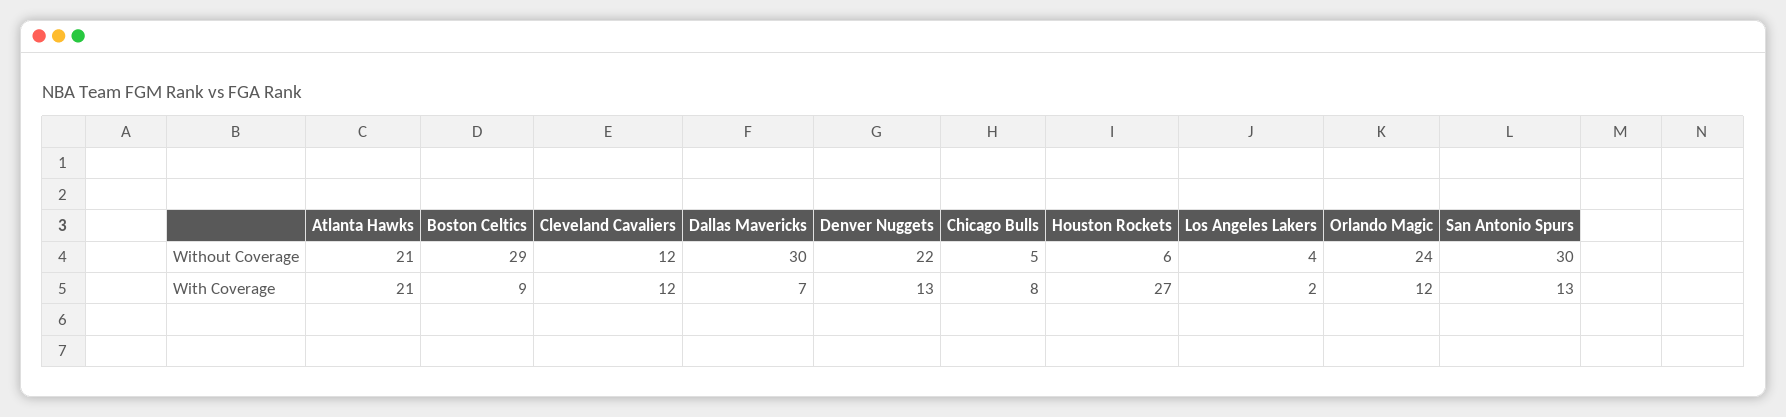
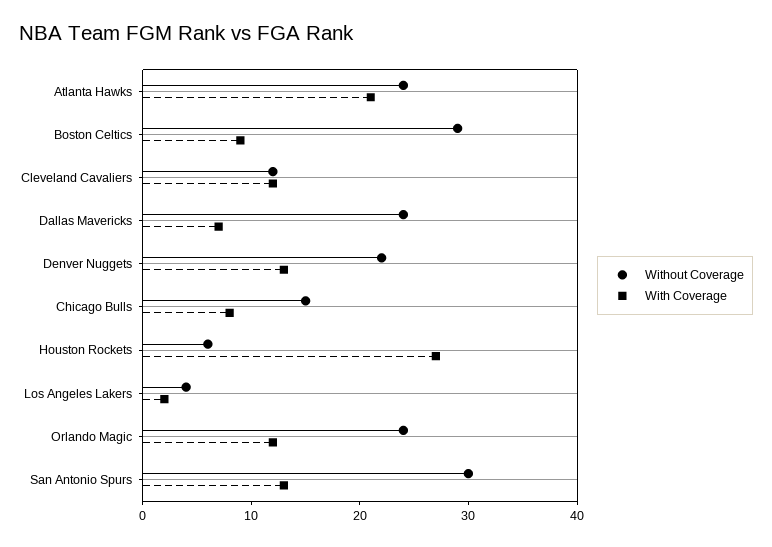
  {
    "Without Coverage": {
-     "Atlanta Hawks": 21,
+     "Atlanta Hawks": 24,
      "Boston Celtics": 29,
      "Cleveland Cavaliers": 12,
-     "Dallas Mavericks": 30,
+     "Dallas Mavericks": 24,
      "Denver Nuggets": 22,
-     "Chicago Bulls": 5,
+     "Chicago Bulls": 15,
      "Houston Rockets": 6,
      "Los Angeles Lakers": 4,
      "Orlando Magic": 24,
      "San Antonio Spurs": 30
    },
    "With Coverage": {
      "Atlanta Hawks": 21,
      "Boston Celtics": 9,
      "Cleveland Cavaliers": 12,
      "Dallas Mavericks": 7,
      "Denver Nuggets": 13,
      "Chicago Bulls": 8,
      "Houston Rockets": 27,
      "Los Angeles Lakers": 2,
      "Orlando Magic": 12,
      "San Antonio Spurs": 13
    }
  }

